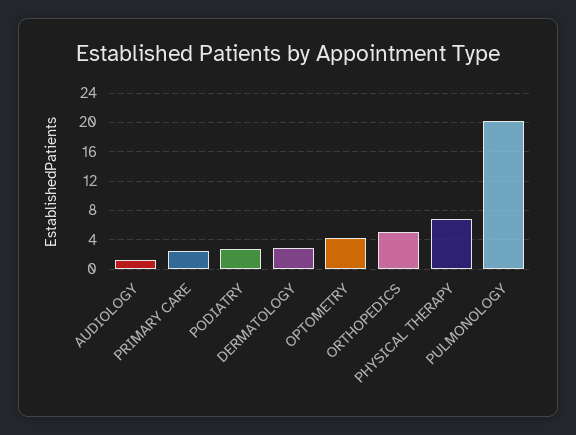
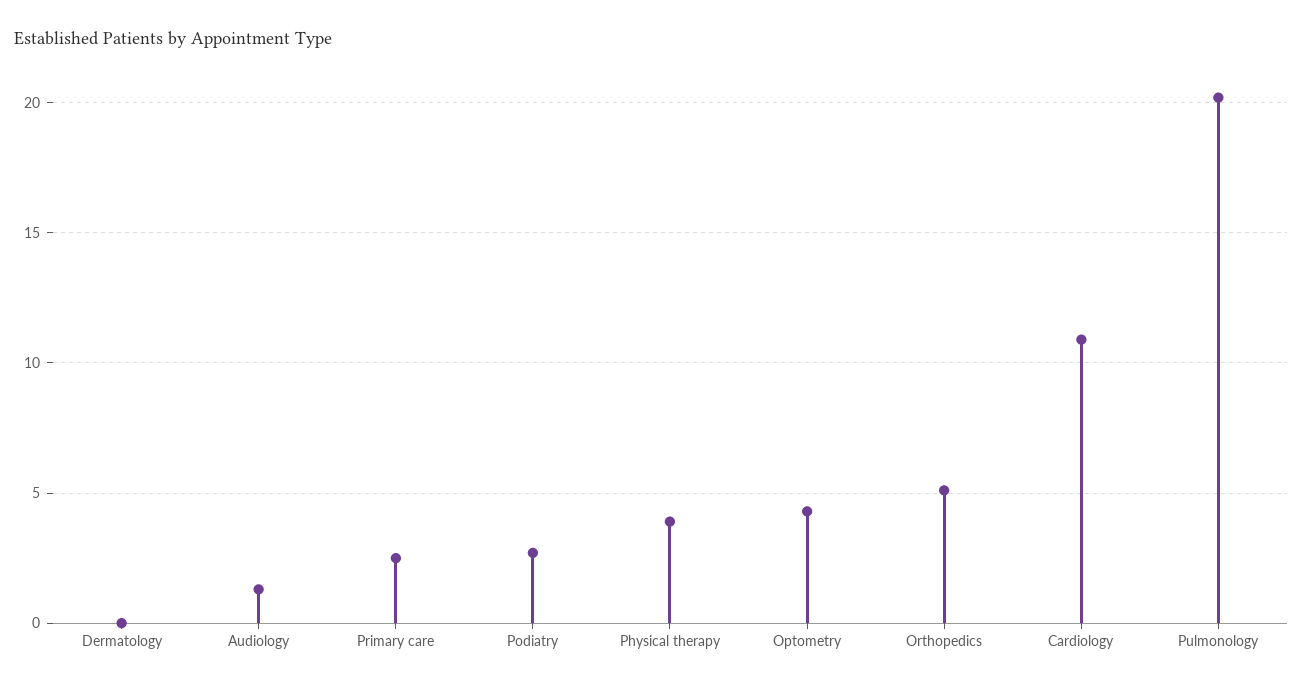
  {
    "AUDIOLOGY": 1.5,
    "PRIMARY CARE": 2.5,
    "PODIATRY": 2.5,
-   "DERMATOLOGY": 3,
+   "DERMATOLOGY": 0,
    "OPTOMETRY": 4.5,
    "ORTHOPEDICS": 5,
-   "PHYSICAL THERAPY": 7,
+   "PHYSICAL THERAPY": 4,
-   "PULMONOLOGY": 20
+   "PULMONOLOGY": 20,
+   "Cardiology": 11
  }

